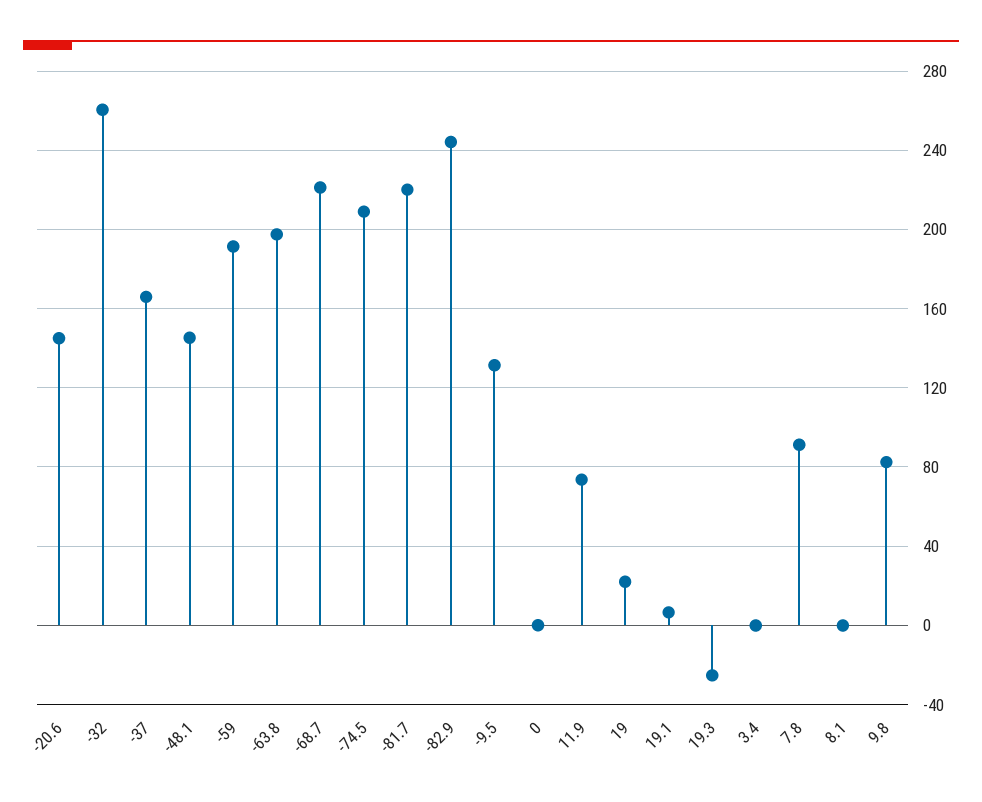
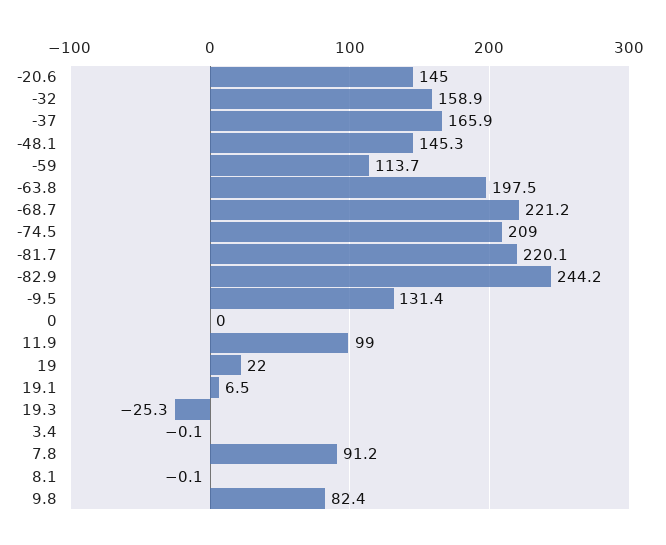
  {
    "-20.6": 145,
-   "-32": 260,
+   "-32": 158.9,
    "-37": 165.9,
    "-48.1": 145.3,
-   "-59": 190,
+   "-59": 113.7,
    "-63.8": 197.5,
    "-68.7": 221.2,
    "-74.5": 209,
    "-81.7": 220.1,
    "-82.9": 244.2,
    "-9.5": 131.4,
    "0": 0,
-   "11.9": 75,
+   "11.9": 99,
    "19": 22,
    "19.1": 6.5,
    "19.3": -25.3,
    "3.4": -0.1,
    "7.8": 91.2,
    "8.1": -0.1,
    "9.8": 82.4
  }

